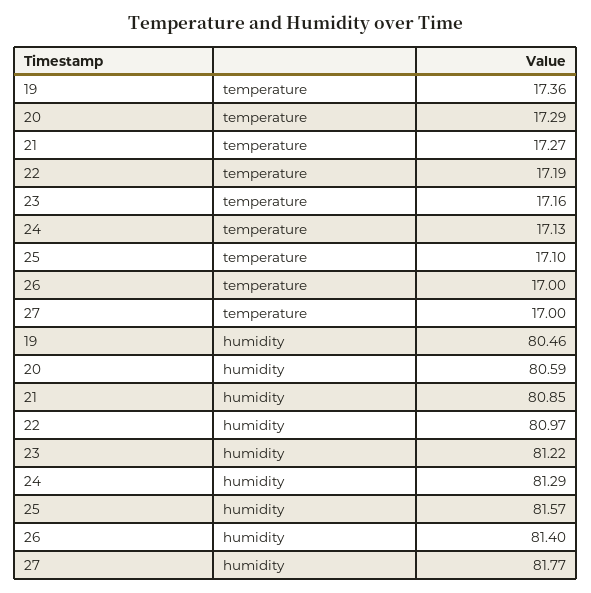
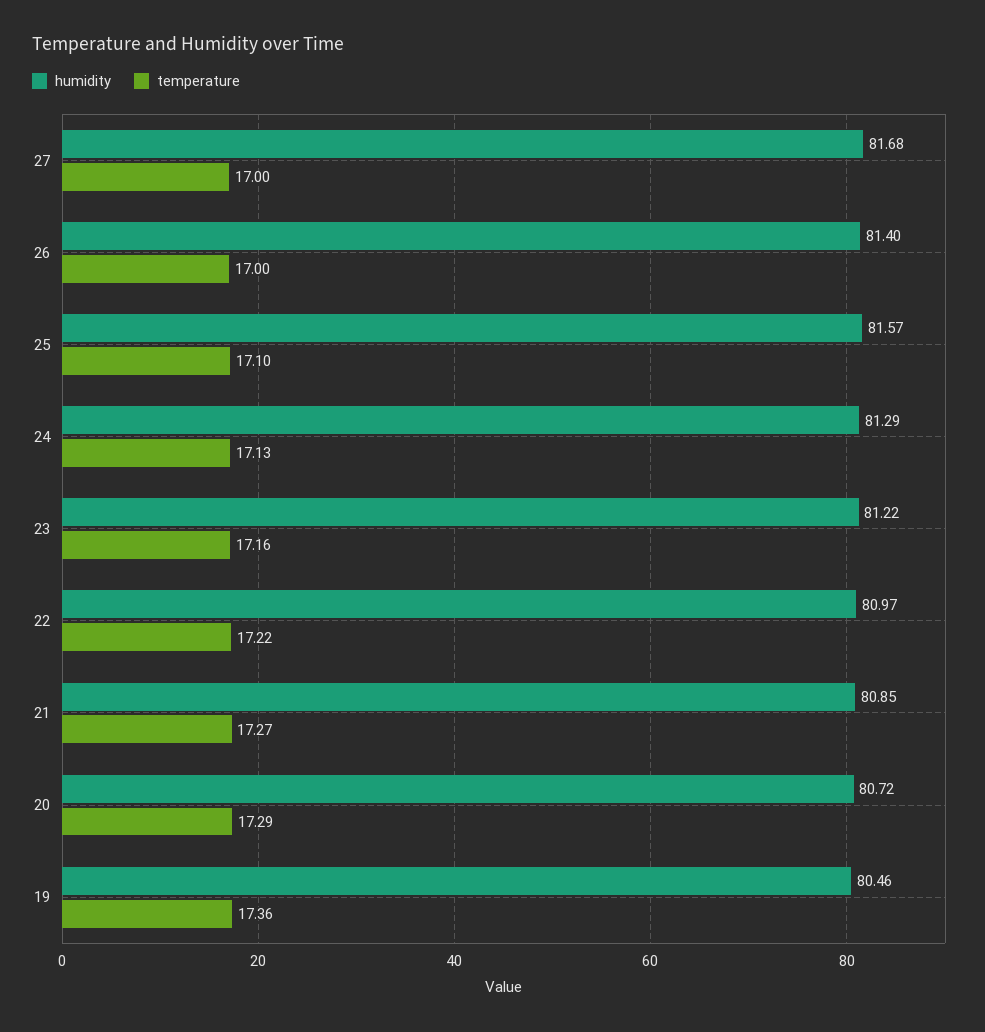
  {
    "temperature": {
      "19": 17.36,
      "20": 17.29,
      "21": 17.27,
-     "22": 17.19,
+     "22": 17.22,
      "23": 17.16,
      "24": 17.13,
      "25": 17.1,
      "26": 17,
      "27": 17
    },
    "humidity": {
      "19": 80.46,
-     "20": 80.59,
+     "20": 80.72,
      "21": 80.85,
      "22": 80.97,
      "23": 81.22,
      "24": 81.29,
      "25": 81.57,
      "26": 81.4,
-     "27": 81.77
+     "27": 81.68
    }
  }

